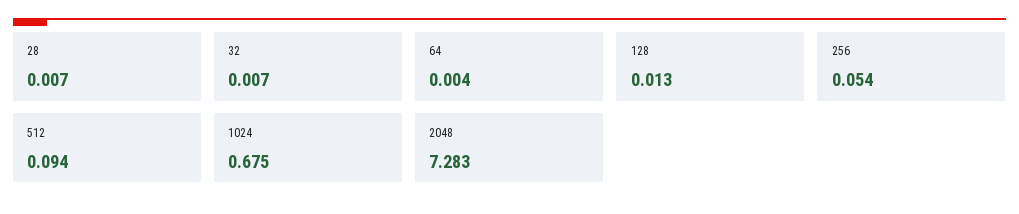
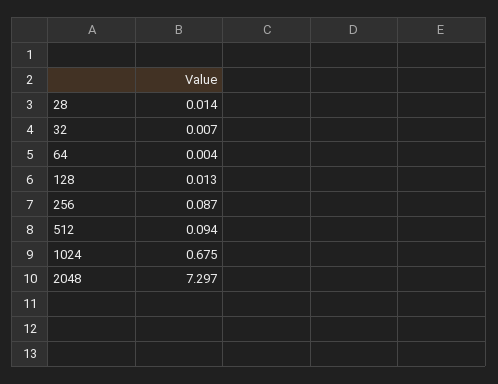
  {
-   "28": 0.007,
+   "28": 0.014,
    "32": 0.007,
    "64": 0.004,
    "128": 0.013,
-   "256": 0.054,
+   "256": 0.087,
    "512": 0.094,
    "1024": 0.675,
-   "2048": 7.283
+   "2048": 7.297
  }

